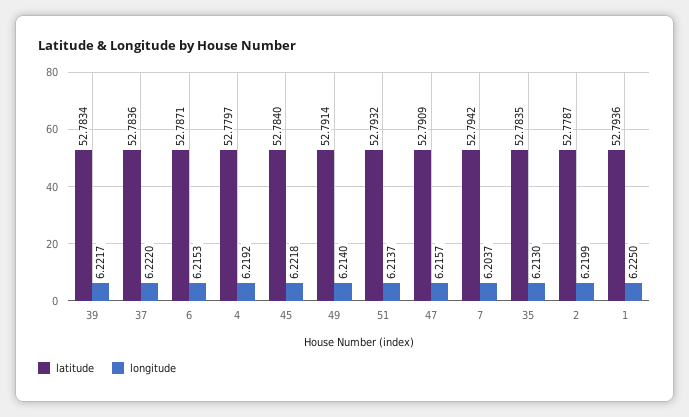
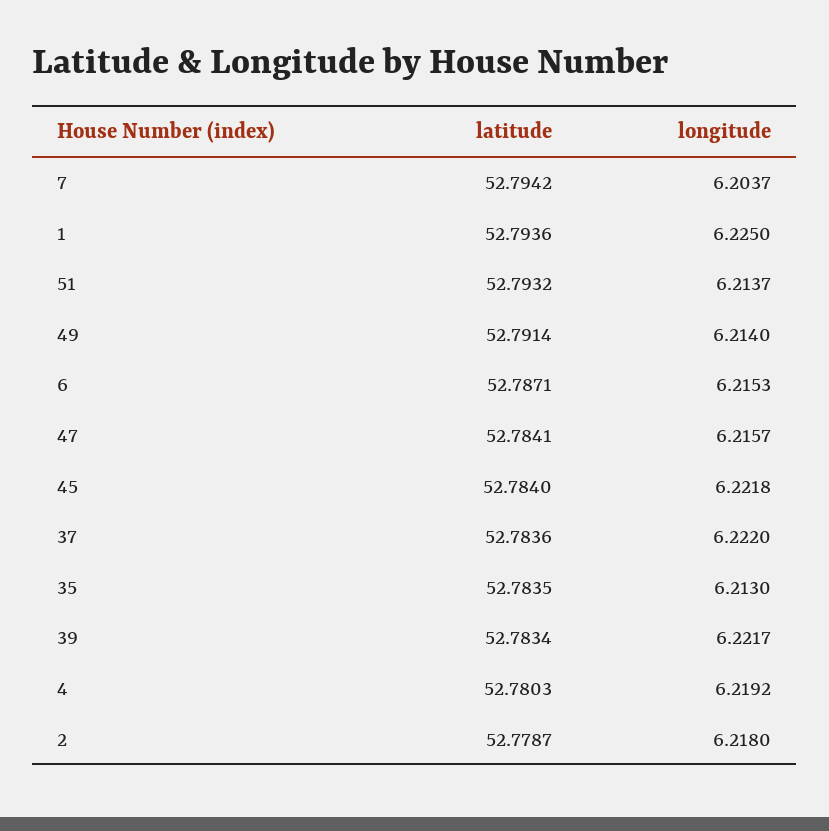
  {
    "latitude": {
      "39": 52.7834,
      "37": 52.7836,
      "6": 52.7871,
-     "4": 52.7797,
+     "4": 52.7803,
      "45": 52.784,
      "49": 52.7914,
      "51": 52.7932,
-     "47": 52.7909,
+     "47": 52.7841,
      "7": 52.7942,
      "35": 52.7835,
      "2": 52.7787,
      "1": 52.7936
    },
    "longitude": {
      "39": 6.2217,
      "37": 6.222,
      "6": 6.2153,
      "4": 6.2192,
      "45": 6.2218,
      "49": 6.214,
      "51": 6.2137,
      "47": 6.2157,
      "7": 6.2037,
      "35": 6.213,
-     "2": 6.2199,
+     "2": 6.218,
      "1": 6.225
    }
  }

